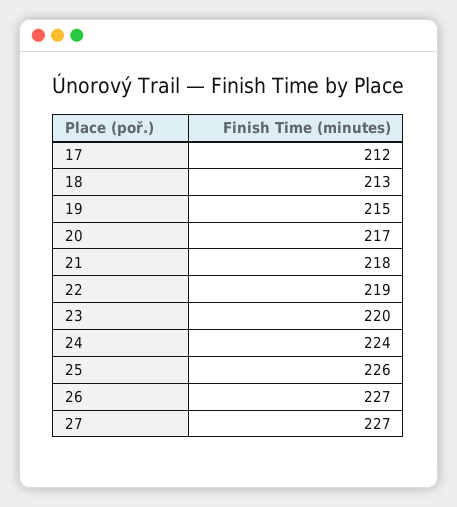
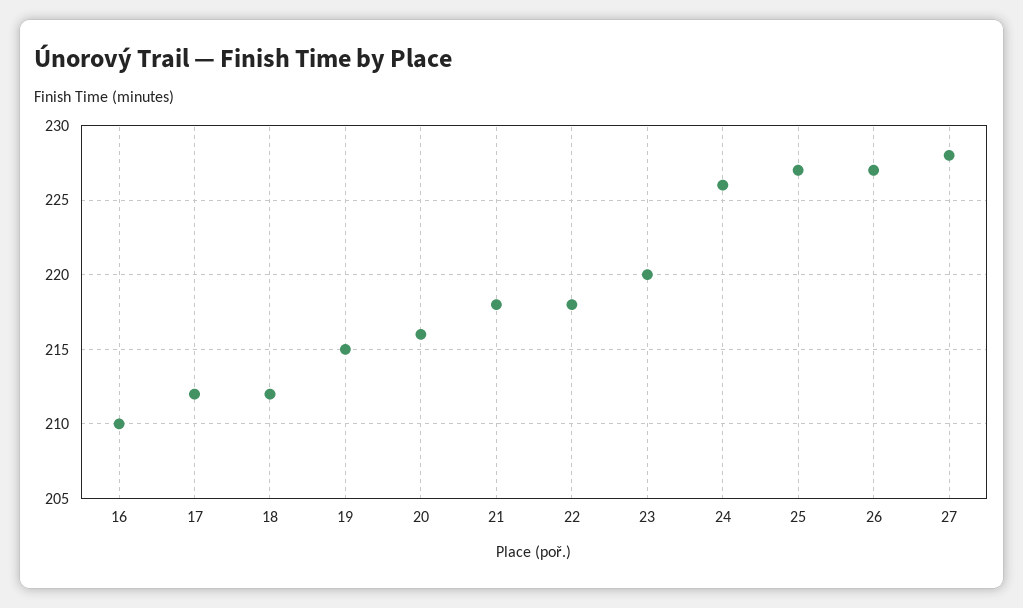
  {
    "17": 212,
-   "18": 213,
+   "18": 212,
    "19": 215,
-   "20": 217,
+   "20": 216,
    "21": 218,
-   "22": 219,
+   "22": 218,
    "23": 220,
-   "24": 224,
+   "24": 226,
-   "25": 226,
+   "25": 227,
    "26": 227,
-   "27": 227
+   "27": 228,
+   "16": 210
  }

